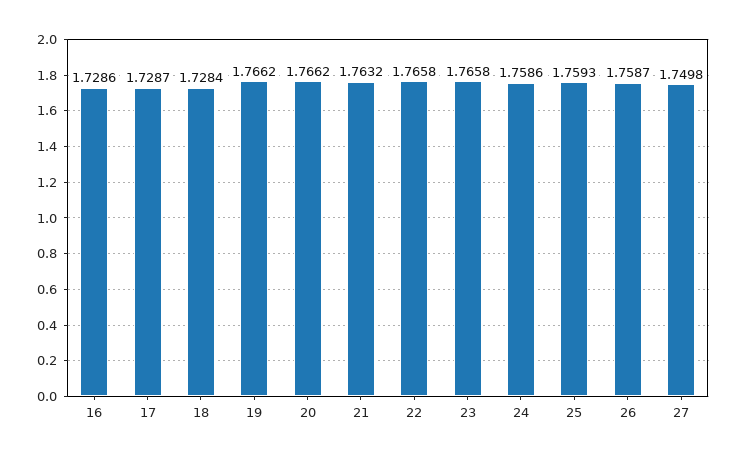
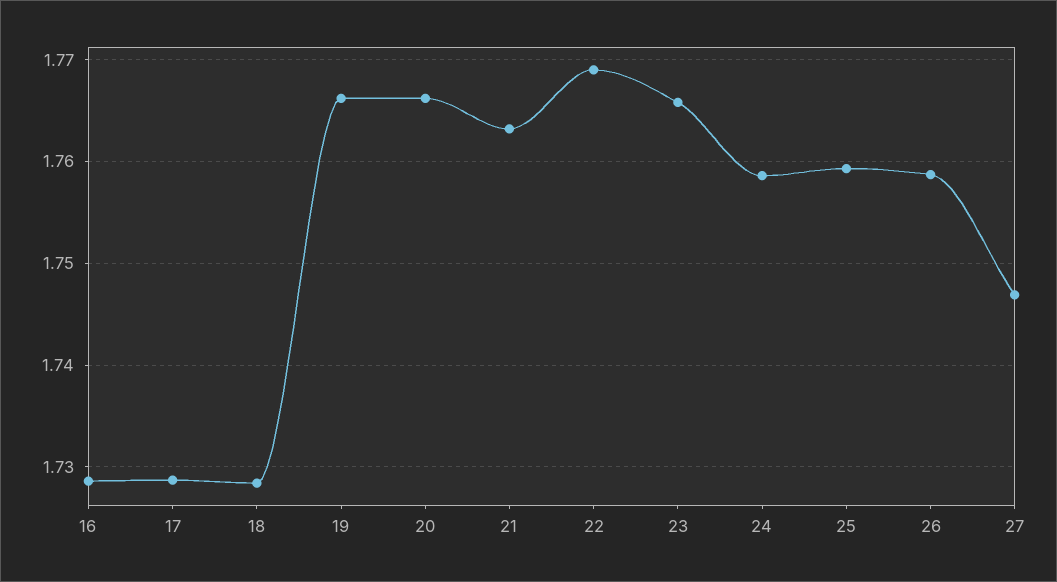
  {
    "16": 1.7286,
    "17": 1.7287,
    "18": 1.7284,
    "19": 1.7662,
    "20": 1.7662,
    "21": 1.7632,
-   "22": 1.7658,
+   "22": 1.769,
    "23": 1.7658,
    "24": 1.7586,
    "25": 1.7593,
    "26": 1.7587,
-   "27": 1.7498
+   "27": 1.747
  }

